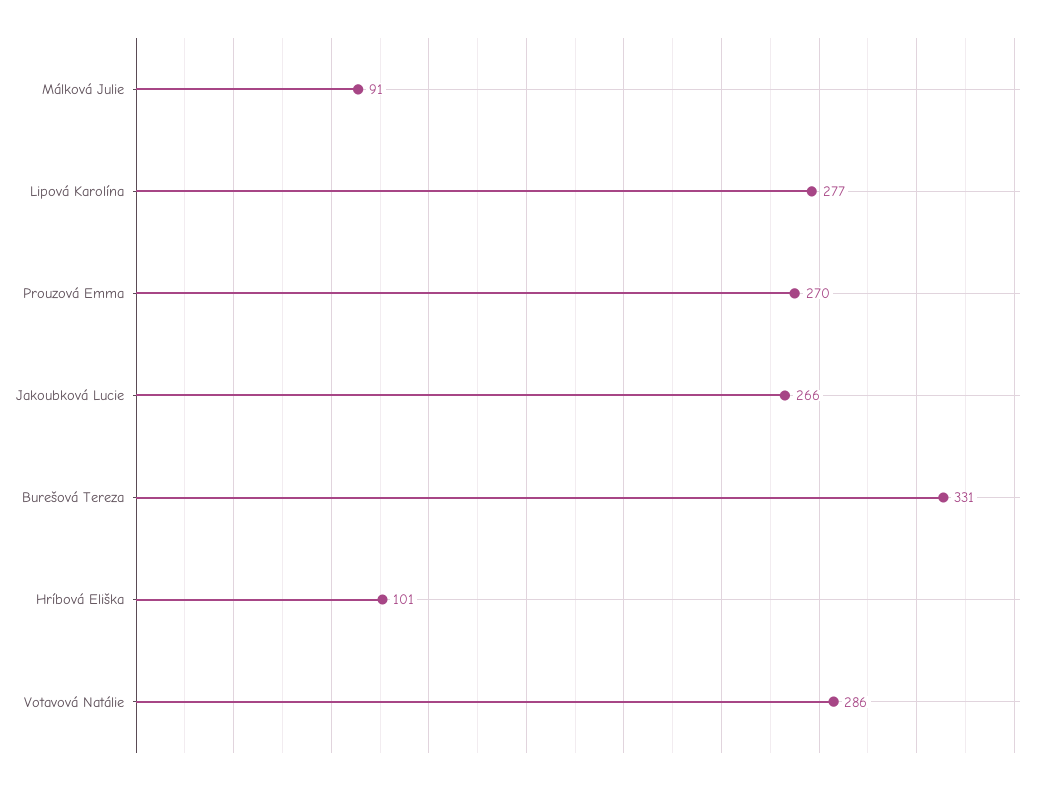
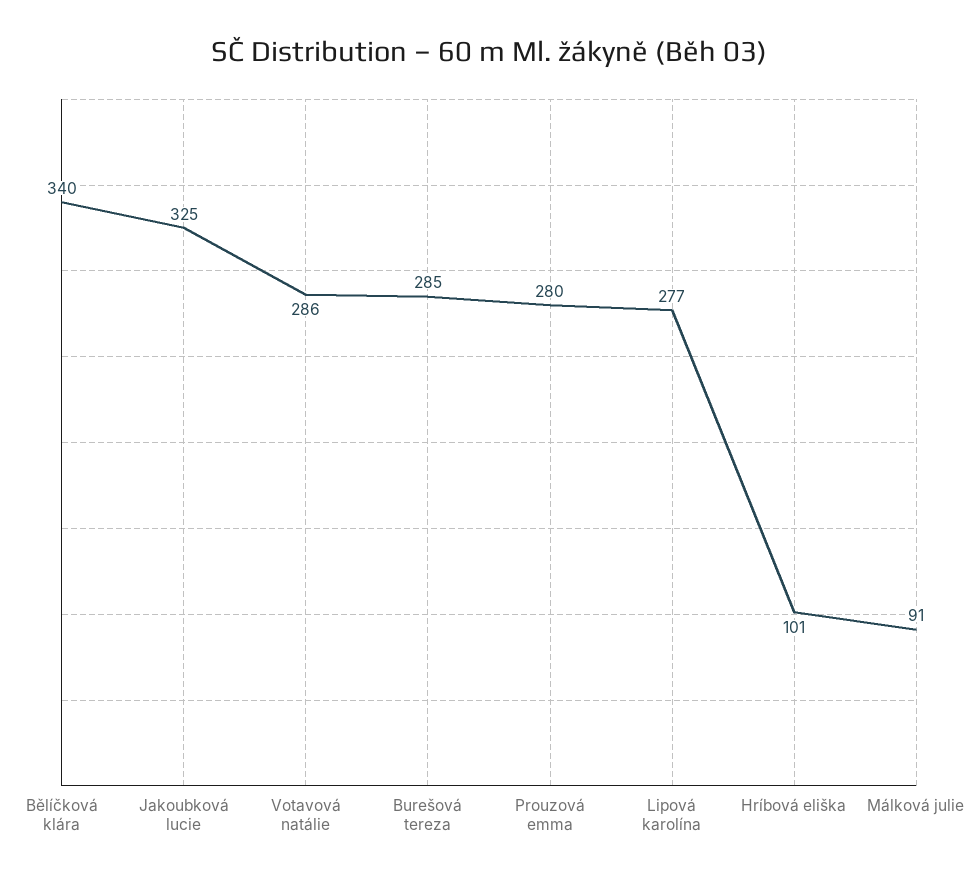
  {
    "Málková Julie": 91,
    "Lipová Karolína": 277,
-   "Prouzová Emma": 270,
+   "Prouzová Emma": 280,
-   "Jakoubková Lucie": 266,
+   "Jakoubková Lucie": 325,
-   "Burešová Tereza": 331,
+   "Burešová Tereza": 285,
    "Hríbová Eliška": 101,
-   "Votavová Natálie": 286
+   "Votavová Natálie": 286,
+   "Bělíčková klára": 340
  }

